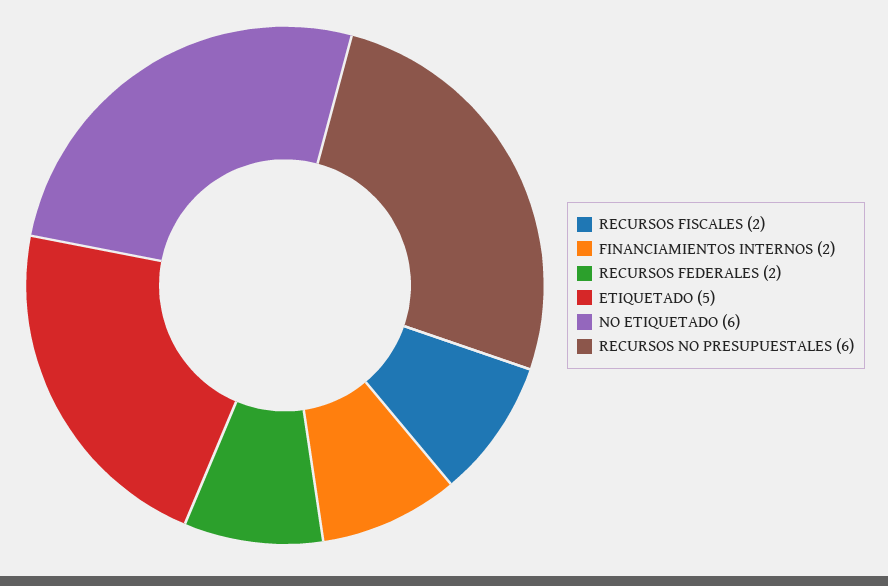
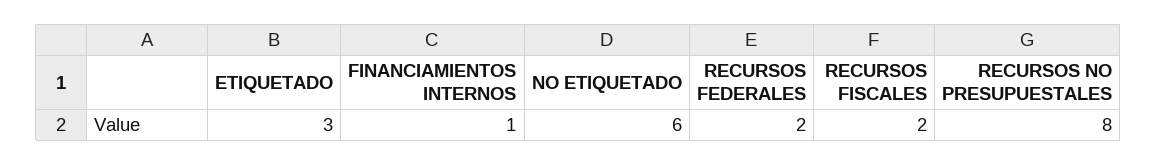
  {
    "RECURSOS FISCALES": 2,
-   "FINANCIAMIENTOS INTERNOS": 2,
+   "FINANCIAMIENTOS INTERNOS": 1,
    "RECURSOS FEDERALES": 2,
-   "ETIQUETADO": 5,
+   "ETIQUETADO": 3,
    "NO ETIQUETADO": 6,
-   "RECURSOS NO PRESUPUESTALES": 6
+   "RECURSOS NO PRESUPUESTALES": 8
  }

